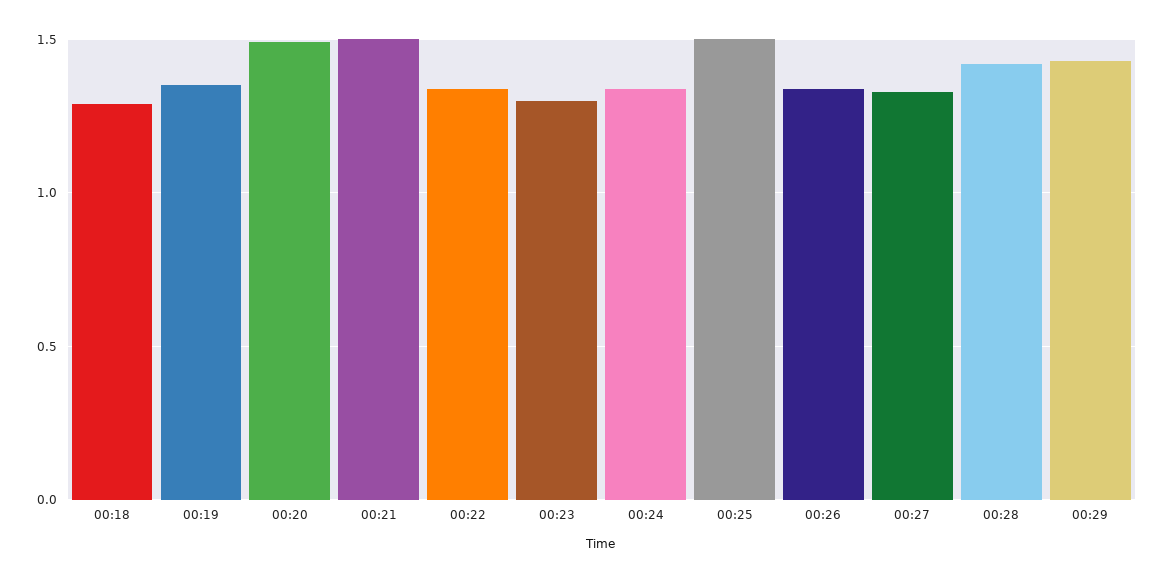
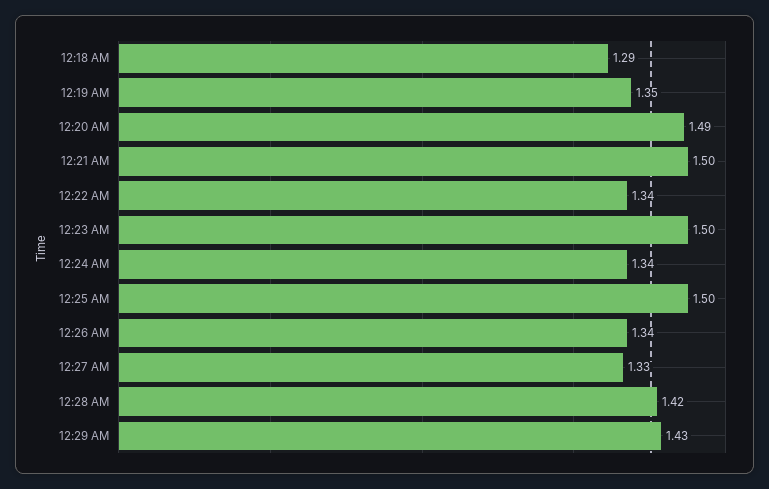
  {
    "00:18": 1.29,
    "00:19": 1.35,
    "00:20": 1.49,
    "00:21": 1.5,
    "00:22": 1.34,
-   "00:23": 1.3,
+   "00:23": 1.5,
    "00:24": 1.34,
    "00:25": 1.5,
    "00:26": 1.34,
    "00:27": 1.33,
    "00:28": 1.42,
    "00:29": 1.43
  }

